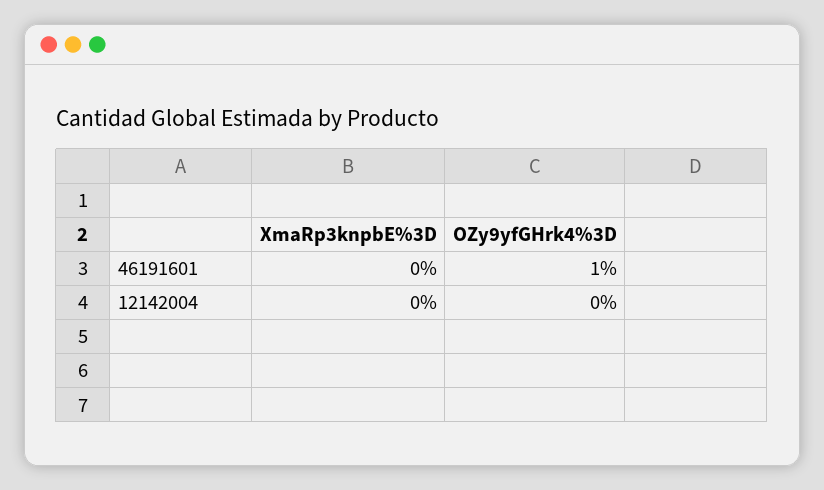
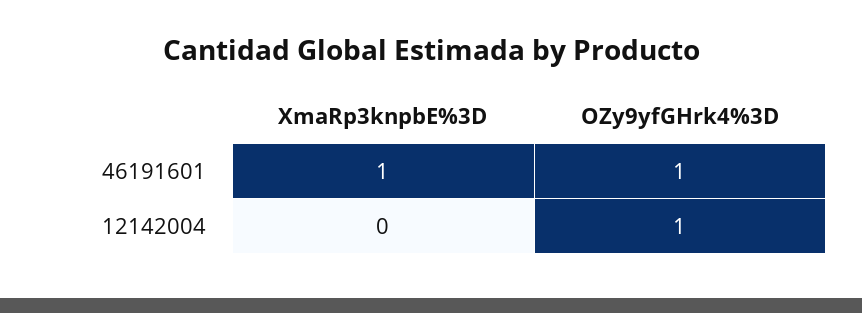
  {
    "XmaRp3knpbE%3D": {
-     "46191601": 0,
+     "46191601": 1,
      "12142004": 0
    },
    "OZy9yfGHrk4%3D": {
      "46191601": 1,
-     "12142004": 0
+     "12142004": 1
    }
  }

